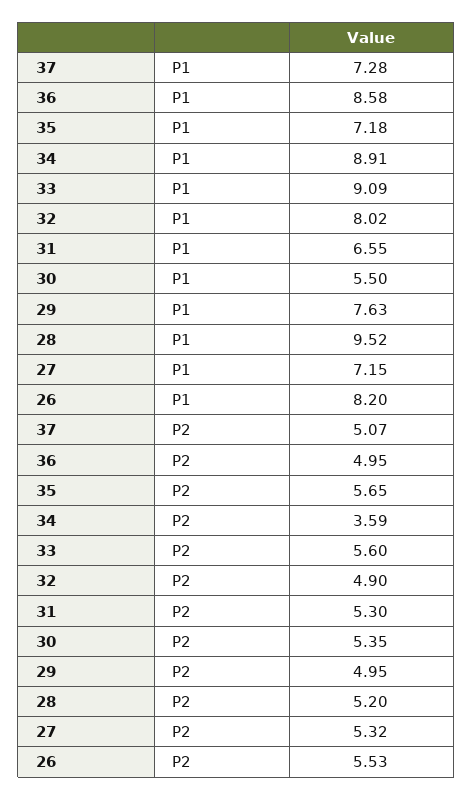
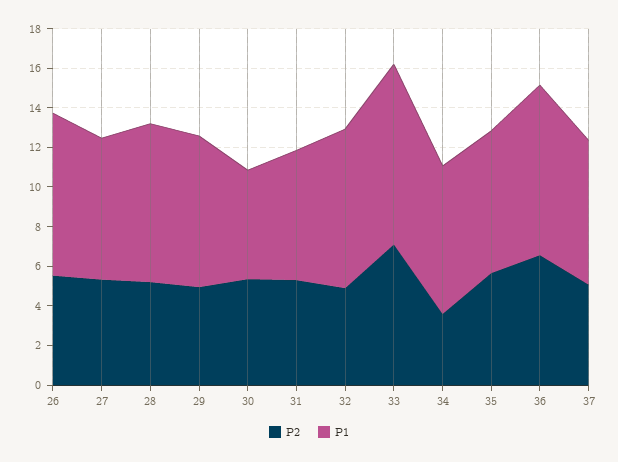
  {
    "P1": {
      "37": 7.28,
      "36": 8.58,
      "35": 7.18,
-     "34": 8.91,
+     "34": 7.5,
      "33": 9.09,
      "32": 8.02,
      "31": 6.55,
      "30": 5.5,
      "29": 7.63,
-     "28": 9.52,
+     "28": 8,
      "27": 7.15,
      "26": 8.2
    },
    "P2": {
      "37": 5.07,
-     "36": 4.95,
+     "36": 6.5,
      "35": 5.65,
      "34": 3.59,
-     "33": 5.6,
+     "33": 7,
      "32": 4.9,
      "31": 5.3,
      "30": 5.35,
      "29": 4.95,
      "28": 5.2,
      "27": 5.32,
      "26": 5.53
    }
  }

